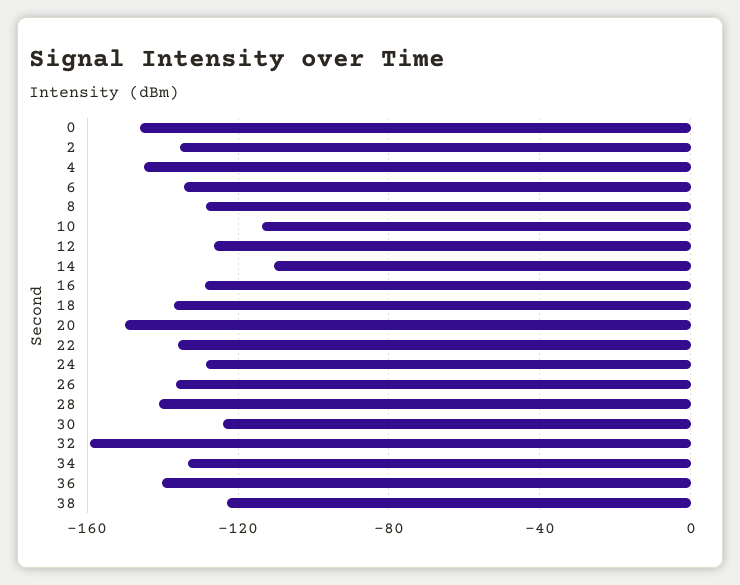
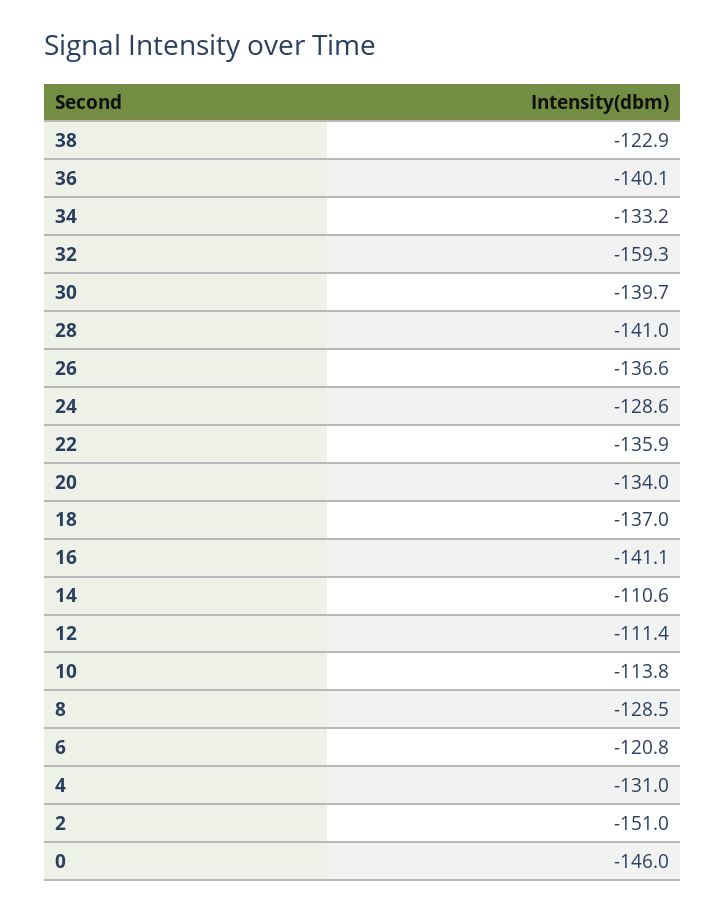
  {
    "0": -146,
-   "2": -135,
+   "2": -151,
-   "4": -145,
+   "4": -131,
-   "6": -135,
+   "6": -120.8,
    "8": -128.5,
    "10": -113.8,
-   "12": -125,
+   "12": -111.4,
    "14": -110.6,
-   "16": -130,
+   "16": -141.1,
    "18": -137,
-   "20": -150,
+   "20": -134,
    "22": -135.9,
    "24": -128.6,
    "26": -136.6,
    "28": -141,
-   "30": -125,
+   "30": -139.7,
    "32": -159.3,
    "34": -133.2,
    "36": -140.1,
    "38": -122.9
  }

